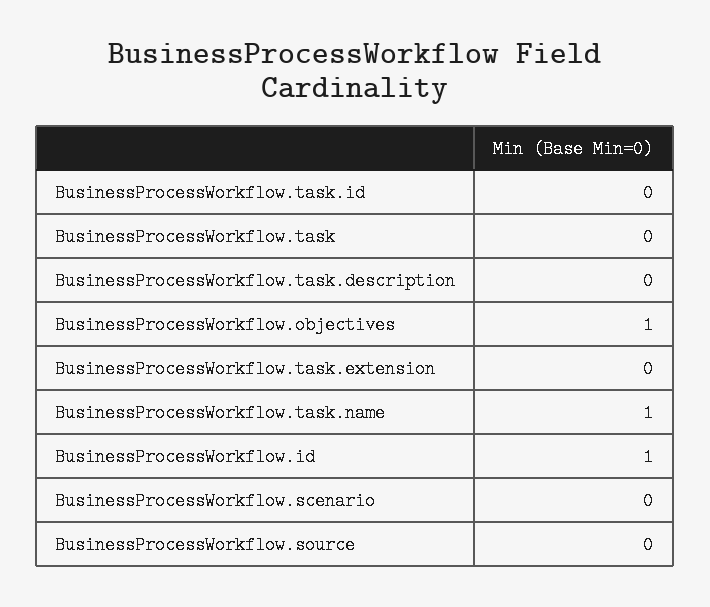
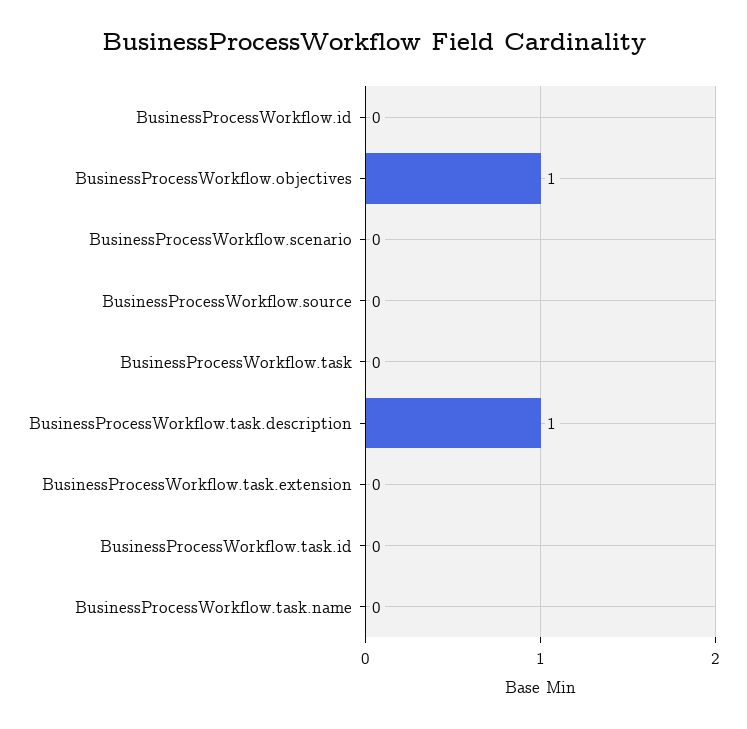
  {
    "BusinessProcessWorkflow.task.id": 0,
    "BusinessProcessWorkflow.task": 0,
-   "BusinessProcessWorkflow.task.description": 0,
+   "BusinessProcessWorkflow.task.description": 1,
    "BusinessProcessWorkflow.objectives": 1,
    "BusinessProcessWorkflow.task.extension": 0,
-   "BusinessProcessWorkflow.task.name": 1,
+   "BusinessProcessWorkflow.task.name": 0,
-   "BusinessProcessWorkflow.id": 1,
+   "BusinessProcessWorkflow.id": 0,
    "BusinessProcessWorkflow.scenario": 0,
    "BusinessProcessWorkflow.source": 0
  }

